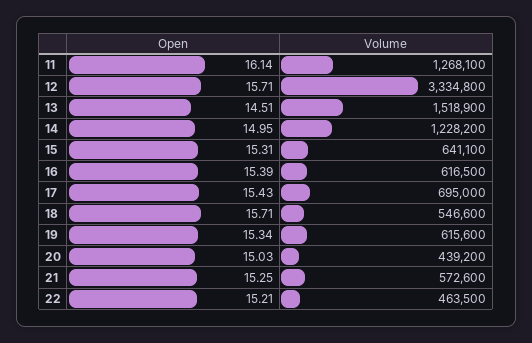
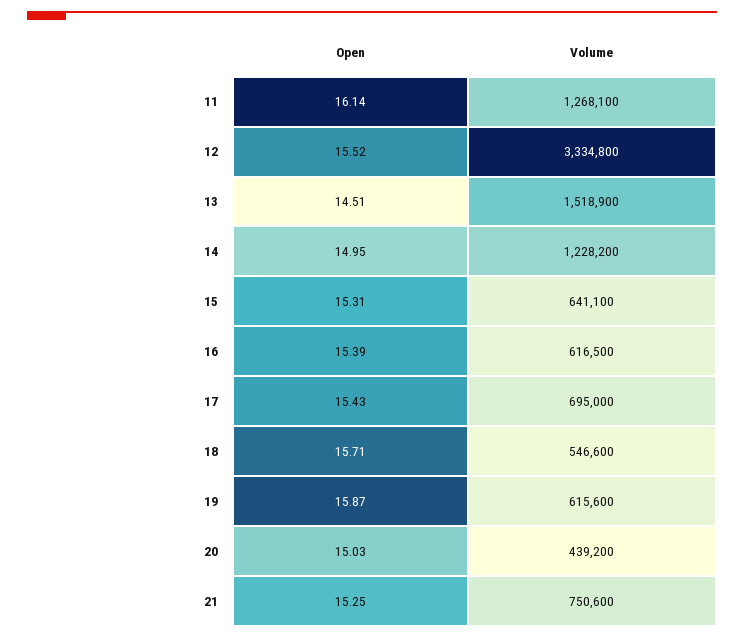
  {
    "Open": {
      "11": 16.14,
-     "12": 15.71,
+     "12": 15.52,
      "13": 14.51,
      "14": 14.95,
      "15": 15.31,
      "16": 15.39,
      "17": 15.43,
      "18": 15.71,
-     "19": 15.34,
+     "19": 15.87,
      "20": 15.03,
-     "21": 15.25,
+     "21": 15.25
-     "22": 15.21
    },
    "Volume": {
      "11": 1268100,
      "12": 3334800,
      "13": 1518900,
      "14": 1228200,
      "15": 641100,
      "16": 616500,
      "17": 695000,
      "18": 546600,
      "19": 615600,
      "20": 439200,
-     "21": 572600,
+     "21": 750600
-     "22": 463500
    }
  }

